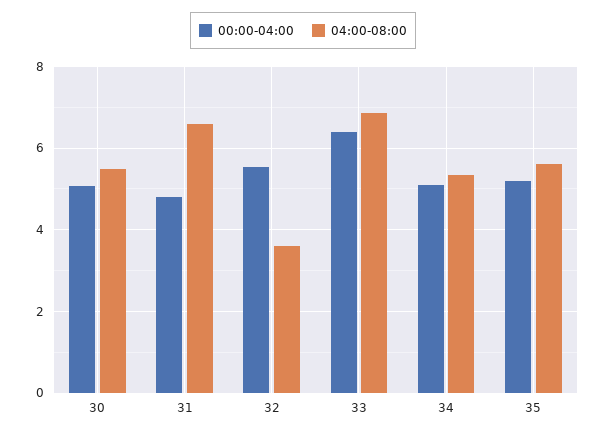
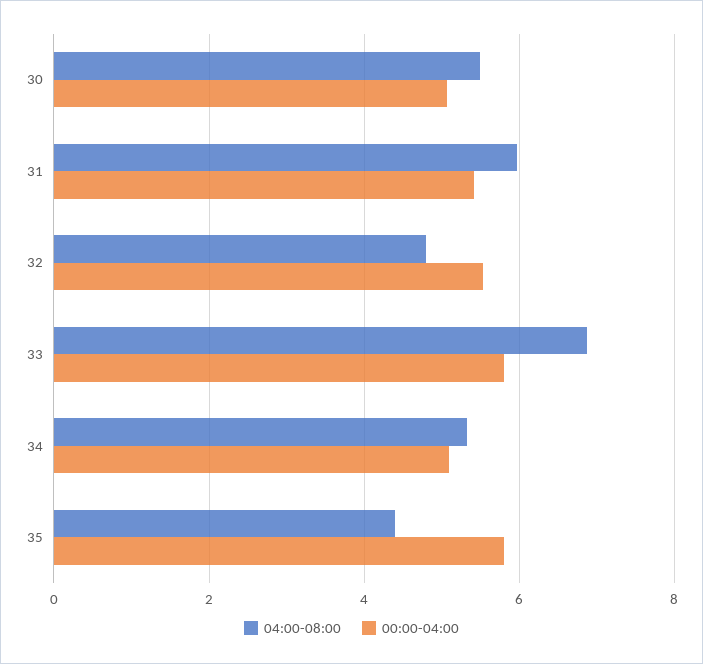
  {
    "00:00-04:00": {
      "30": 5,
-     "31": 4.8,
+     "31": 5.4,
      "32": 5.6,
-     "33": 6.4,
+     "33": 5.8,
      "34": 5.2,
-     "35": 5.2
+     "35": 5.8
    },
    "04:00-08:00": {
      "30": 5.6,
-     "31": 6.6,
+     "31": 6,
-     "32": 3.6,
+     "32": 4.8,
      "33": 6.8,
      "34": 5.4,
-     "35": 5.6
+     "35": 4.4
    }
  }

